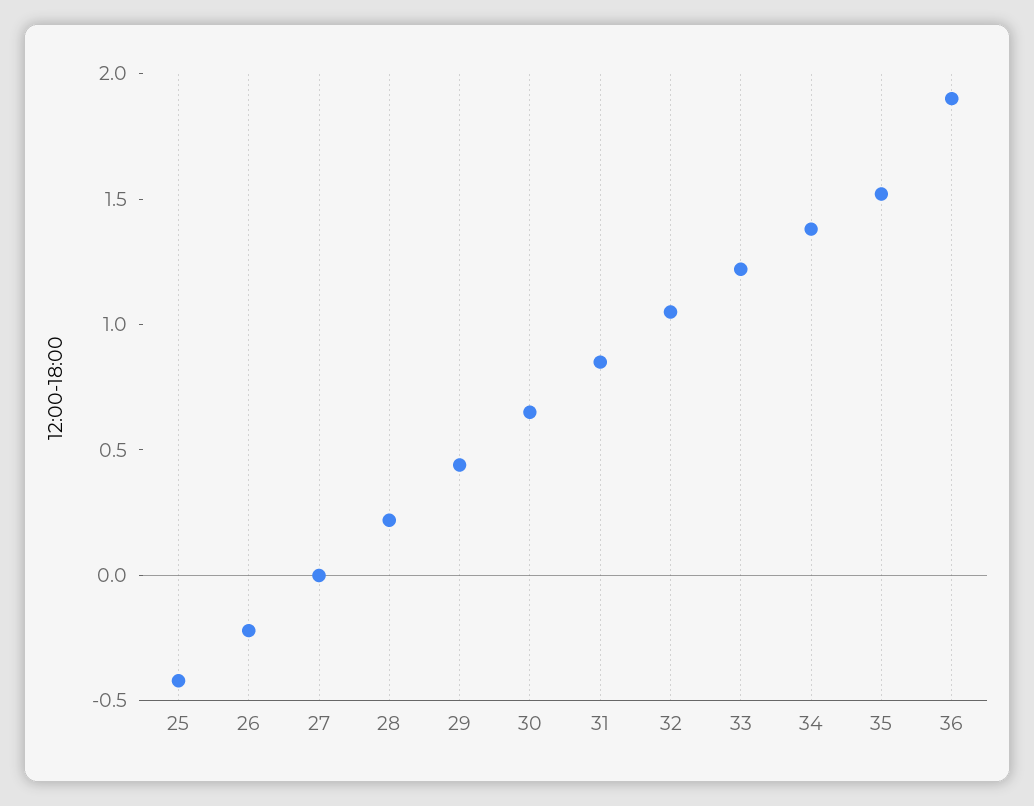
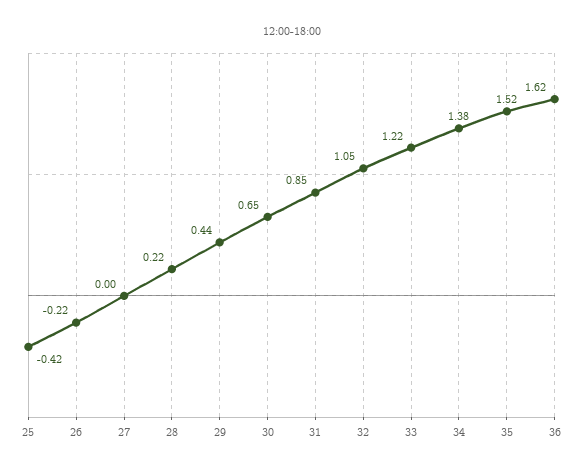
  {
    "25": -0.42,
    "26": -0.22,
    "27": 0,
    "28": 0.22,
    "29": 0.44,
    "30": 0.65,
    "31": 0.85,
    "32": 1.05,
    "33": 1.22,
    "34": 1.38,
    "35": 1.52,
-   "36": 1.9
+   "36": 1.62
  }

